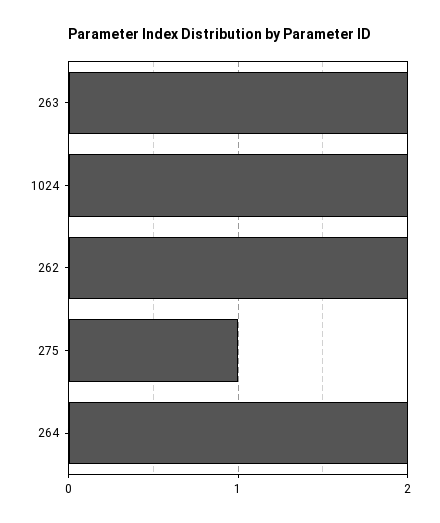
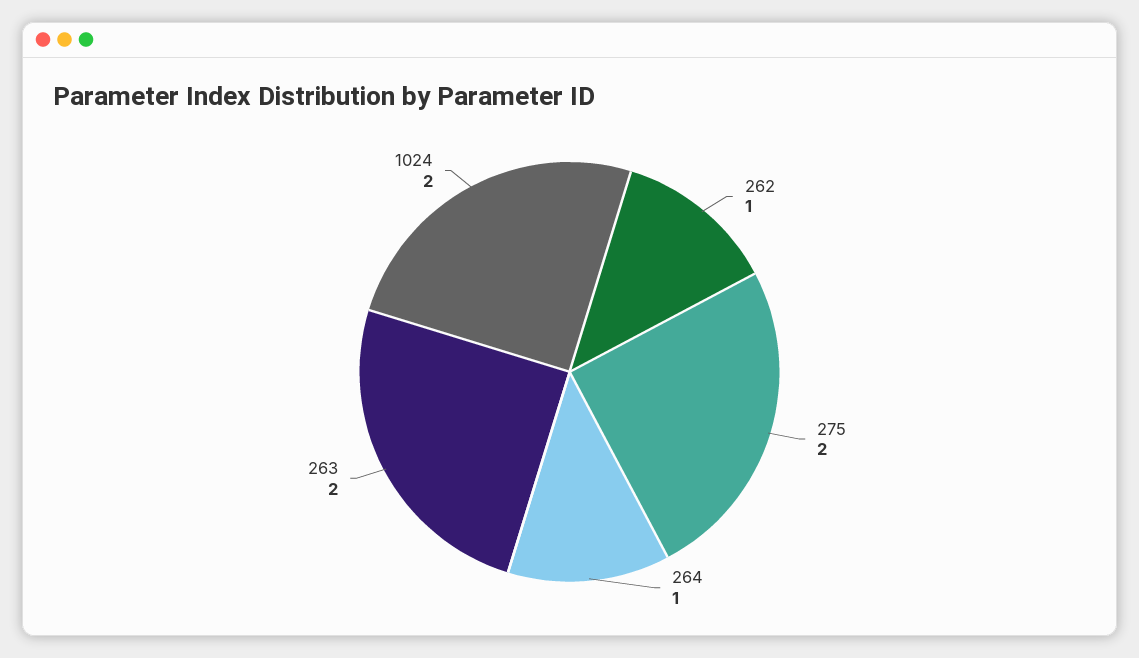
  {
    "263": 2,
    "1024": 2,
-   "262": 2,
+   "262": 1,
-   "275": 1,
+   "275": 2,
-   "264": 2
+   "264": 1
  }

